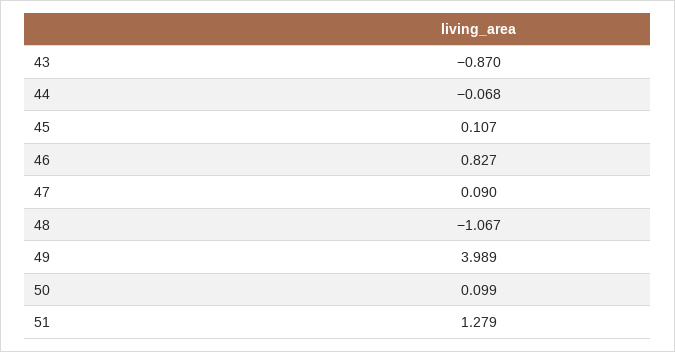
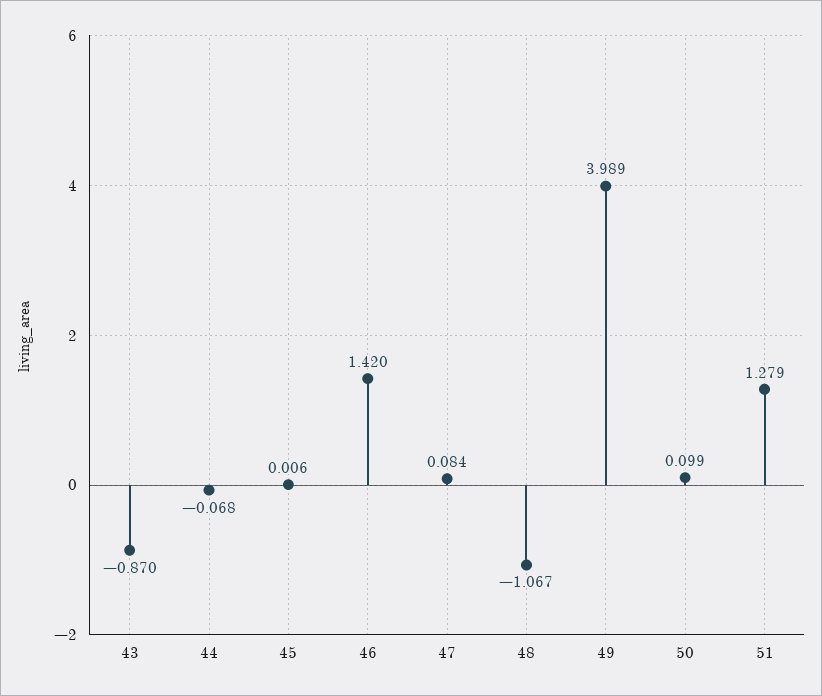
  {
    "43": -0.87,
    "44": -0.068,
-   "45": 0.107,
+   "45": 0.006,
-   "46": 0.827,
+   "46": 1.42,
-   "47": 0.09,
+   "47": 0.084,
    "48": -1.067,
    "49": 3.989,
    "50": 0.099,
    "51": 1.279
  }

